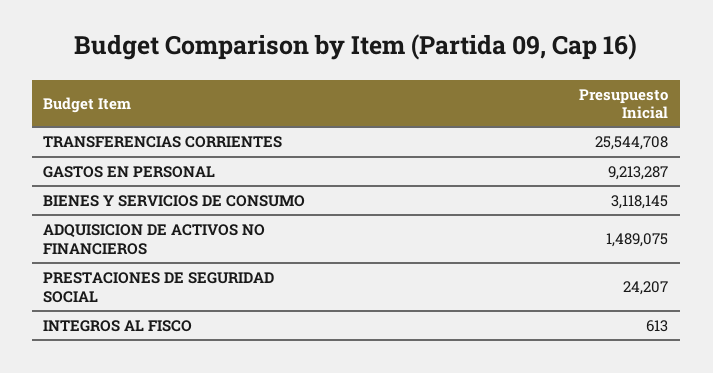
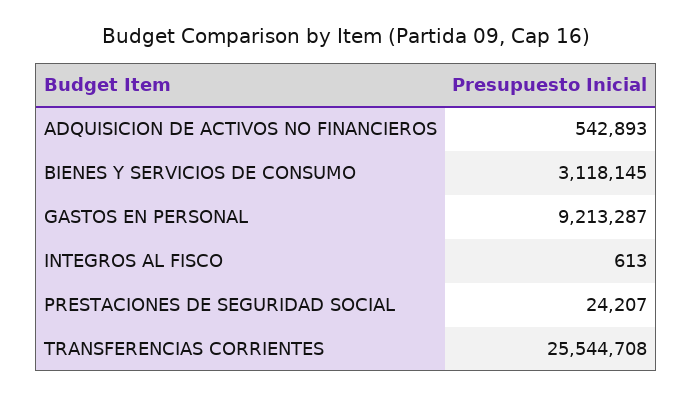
  {
    "TRANSFERENCIAS CORRIENTES": 25544708,
    "GASTOS EN PERSONAL": 9213287,
    "BIENES Y SERVICIOS DE CONSUMO": 3118145,
-   "ADQUISICION DE ACTIVOS NO FINANCIEROS": 1489075,
+   "ADQUISICION DE ACTIVOS NO FINANCIEROS": 542893,
    "PRESTACIONES DE SEGURIDAD SOCIAL": 24207,
    "INTEGROS AL FISCO": 613
  }

